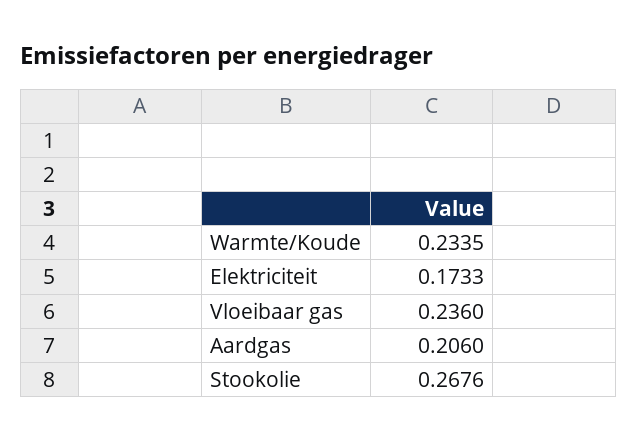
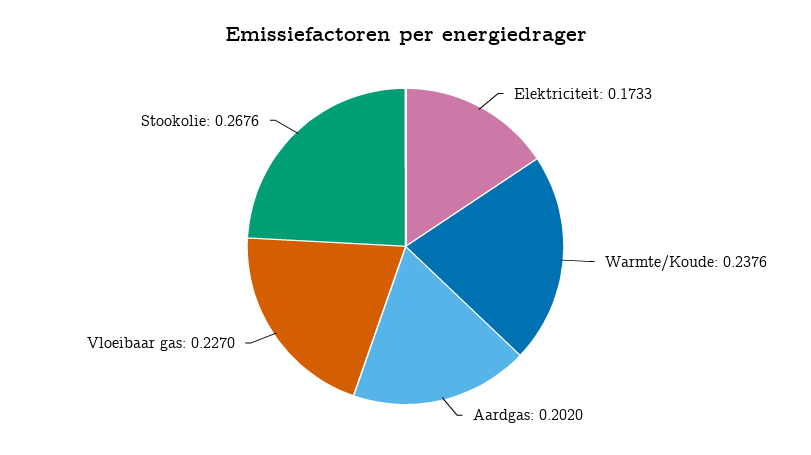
  {
-   "Warmte/Koude": 0.2335,
+   "Warmte/Koude": 0.2376,
    "Elektriciteit": 0.1733,
-   "Vloeibaar gas": 0.236,
+   "Vloeibaar gas": 0.227,
-   "Aardgas": 0.206,
+   "Aardgas": 0.202,
    "Stookolie": 0.2676
  }

